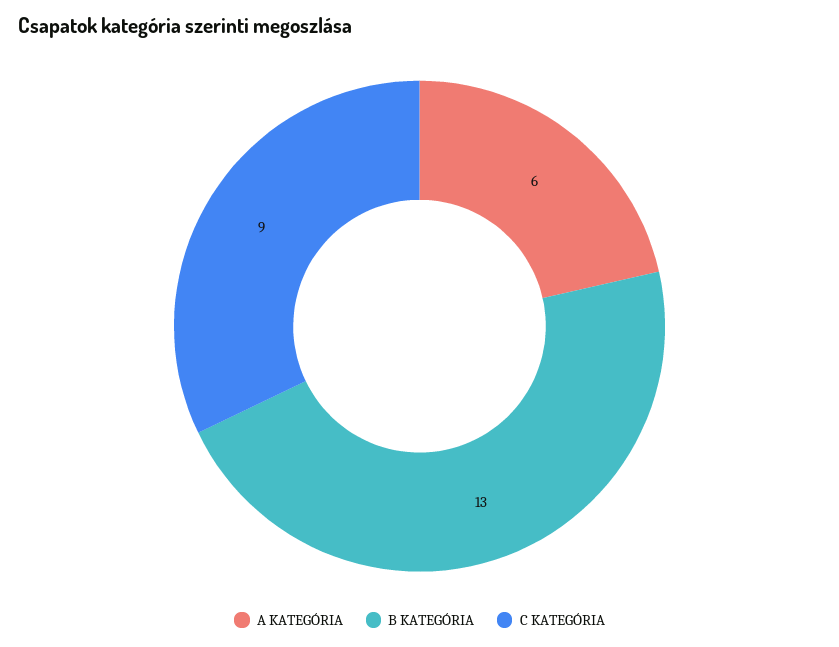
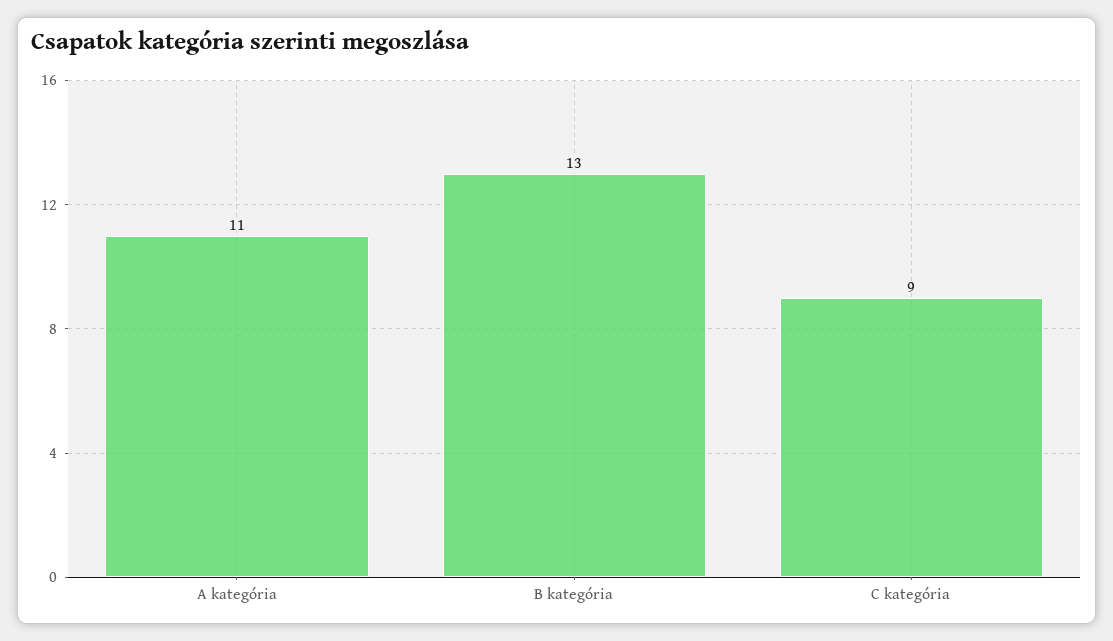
  {
-   "A KATEGÓRIA": 6,
+   "A KATEGÓRIA": 11,
    "B KATEGÓRIA": 13,
    "C KATEGÓRIA": 9
  }

